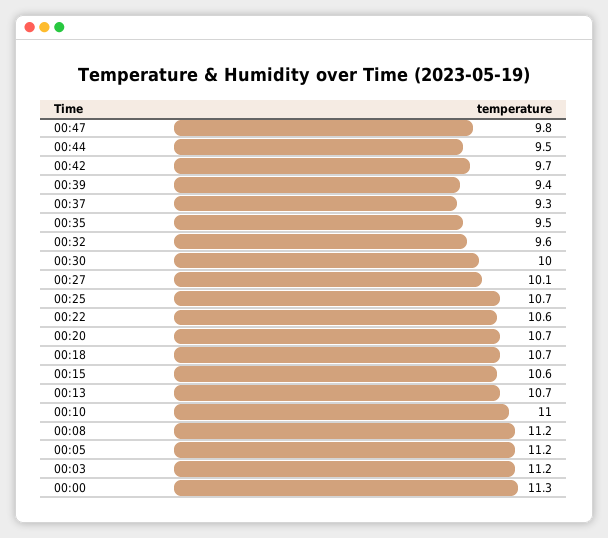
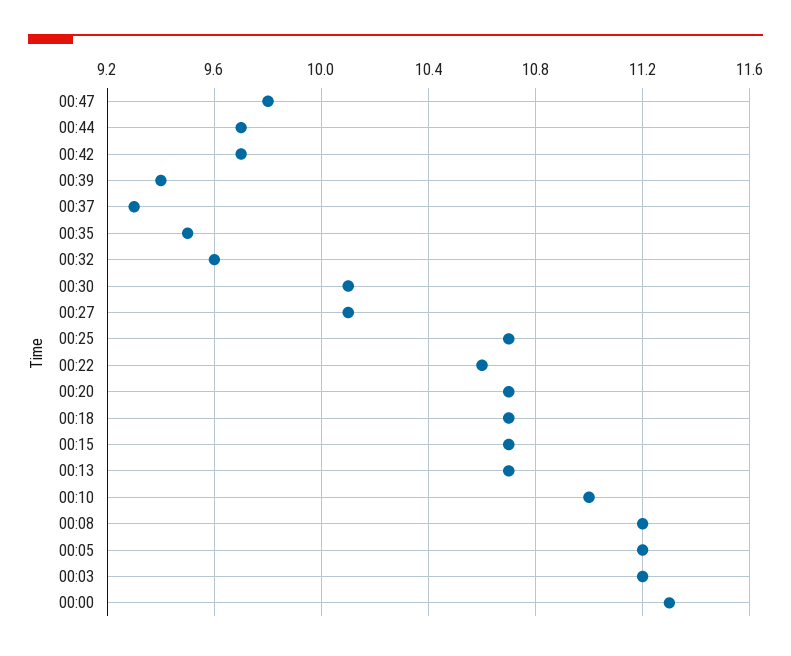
  {
    "00:47": 9.8,
-   "00:44": 9.5,
+   "00:44": 9.7,
    "00:42": 9.7,
    "00:39": 9.4,
    "00:37": 9.3,
    "00:35": 9.5,
    "00:32": 9.6,
-   "00:30": 10,
+   "00:30": 10.1,
    "00:27": 10.1,
    "00:25": 10.7,
    "00:22": 10.6,
    "00:20": 10.7,
    "00:18": 10.7,
-   "00:15": 10.6,
+   "00:15": 10.7,
    "00:13": 10.7,
    "00:10": 11,
    "00:08": 11.2,
    "00:05": 11.2,
    "00:03": 11.2,
    "00:00": 11.3
  }

